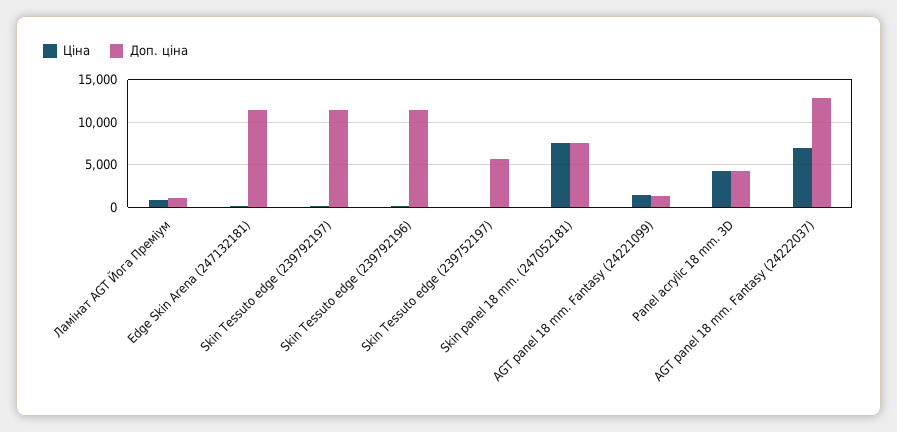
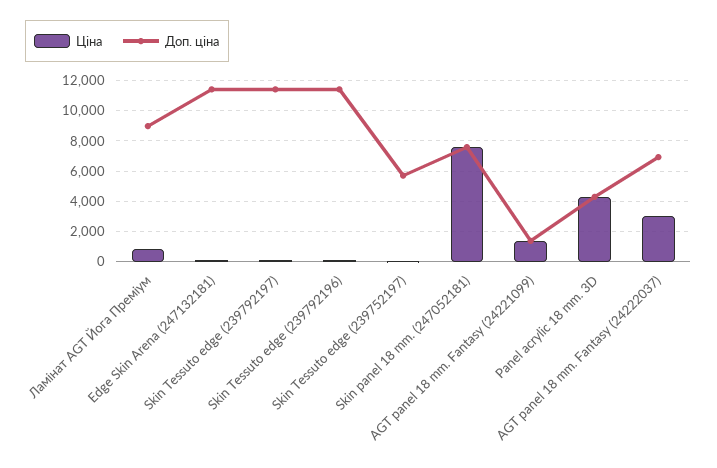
  {
    "Ціна": {
      "Ламінат AGT Йога Преміум": 1000,
      "Edge Skin Arena (247132181)": 0,
      "Skin Tessuto edge (239792197)": 0,
      "Skin Tessuto edge (239792196)": 0,
      "Skin Tessuto edge (239752197)": 0,
      "Skin panel 18 mm. (247052181)": 7500,
      "AGT panel 18 mm. Fantasy (24221099)": 1500,
      "Panel acrylic 18 mm. 3D": 4500,
-     "AGT panel 18 mm. Fantasy (24222037)": 7000
+     "AGT panel 18 mm. Fantasy (24222037)": 3000
    },
    "Доп. ціна": {
-     "Ламінат AGT Йога Преміум": 1000,
+     "Ламінат AGT Йога Преміум": 9000,
      "Edge Skin Arena (247132181)": 11500,
      "Skin Tessuto edge (239792197)": 11500,
      "Skin Tessuto edge (239792196)": 11500,
      "Skin Tessuto edge (239752197)": 5500,
      "Skin panel 18 mm. (247052181)": 7500,
      "AGT panel 18 mm. Fantasy (24221099)": 1500,
      "Panel acrylic 18 mm. 3D": 4500,
-     "AGT panel 18 mm. Fantasy (24222037)": 13000
+     "AGT panel 18 mm. Fantasy (24222037)": 7000
    }
  }

